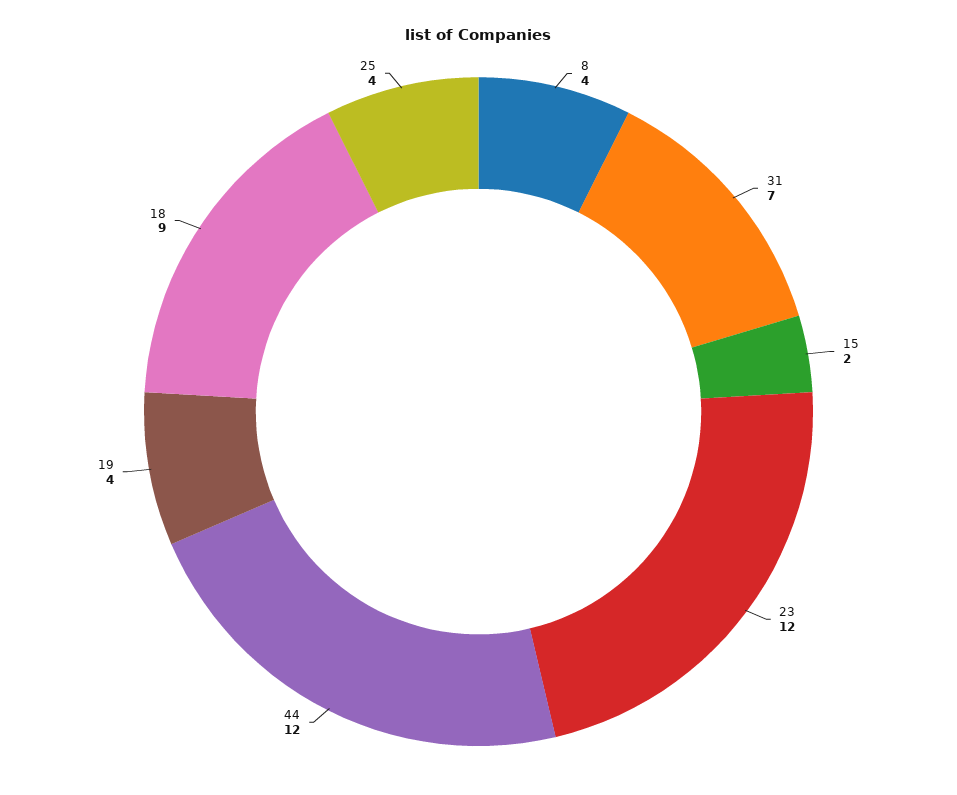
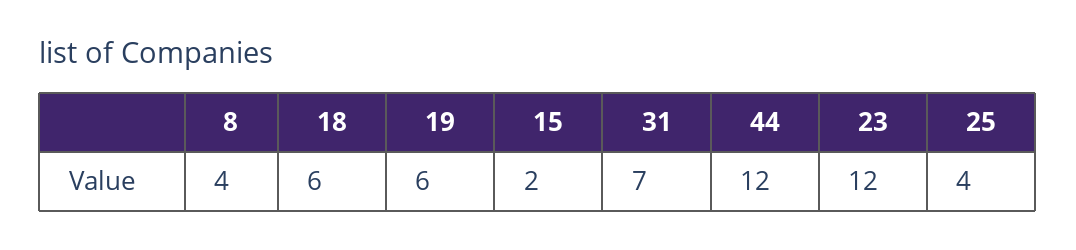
  {
    "8": 4,
    "31": 7,
    "15": 2,
    "23": 12,
    "44": 12,
-   "19": 4,
+   "19": 6,
-   "18": 9,
+   "18": 6,
    "25": 4
  }

